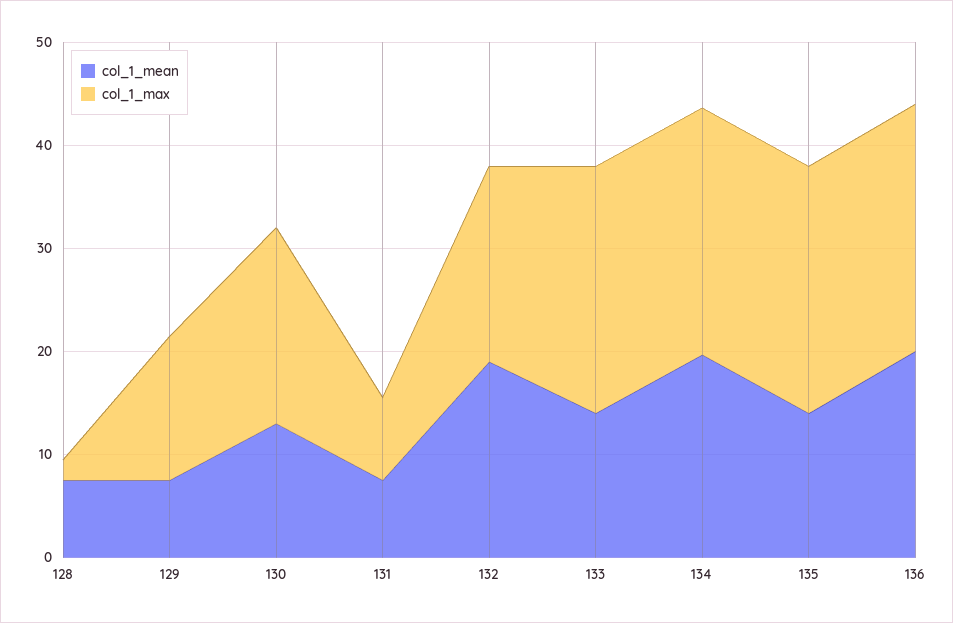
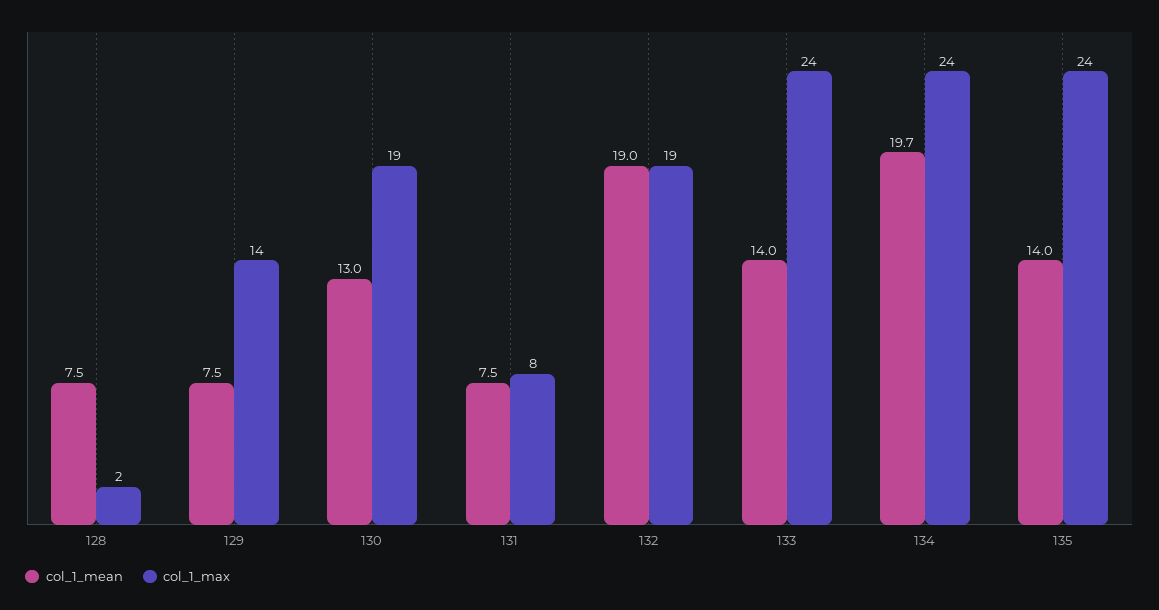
  {
    "col_1_mean": {
      "128": 7.5,
      "129": 7.5,
      "130": 13,
      "131": 7.5,
      "132": 19,
      "133": 14,
      "134": 19.7,
-     "135": 14,
+     "135": 14
-     "136": 20
    },
    "col_1_max": {
      "128": 2,
      "129": 14,
      "130": 19,
      "131": 8,
      "132": 19,
      "133": 24,
      "134": 24,
-     "135": 24,
+     "135": 24
-     "136": 24
    }
  }

